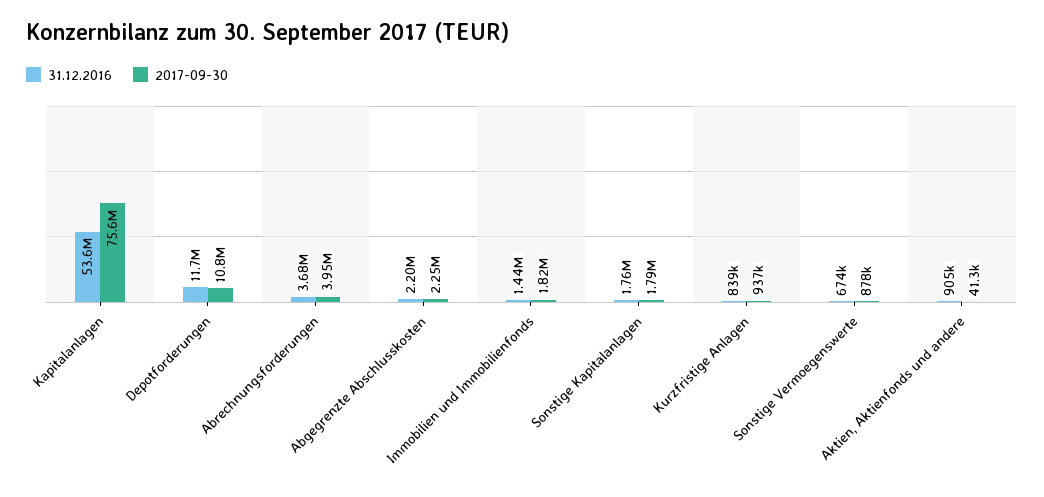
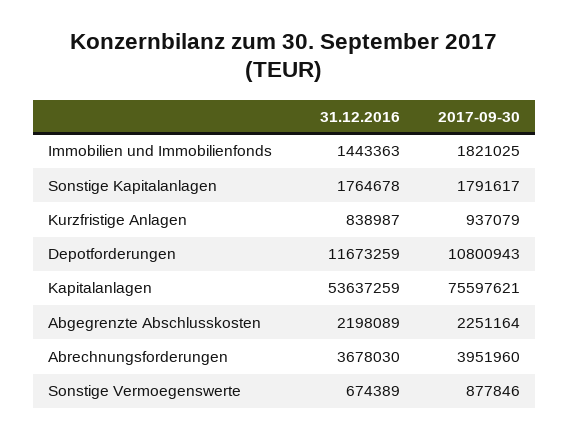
  {
    "31.12.2016": {
      "Kapitalanlagen": 53637259,
      "Depotforderungen": 11673259,
      "Abrechnungsforderungen": 3678030,
      "Abgegrenzte Abschlusskosten": 2198089,
      "Immobilien und Immobilienfonds": 1443363,
      "Sonstige Kapitalanlagen": 1764678,
      "Kurzfristige Anlagen": 838987,
-     "Sonstige Vermoegenswerte": 674389,
+     "Sonstige Vermoegenswerte": 674389
-     "Aktien, Aktienfonds und andere": 905000
    },
    "2017-09-30": {
      "Kapitalanlagen": 75597621,
      "Depotforderungen": 10800943,
      "Abrechnungsforderungen": 3951960,
      "Abgegrenzte Abschlusskosten": 2251164,
      "Immobilien und Immobilienfonds": 1821025,
      "Sonstige Kapitalanlagen": 1791617,
      "Kurzfristige Anlagen": 937079,
-     "Sonstige Vermoegenswerte": 877846,
+     "Sonstige Vermoegenswerte": 877846
-     "Aktien, Aktienfonds und andere": 41300
    }
  }

